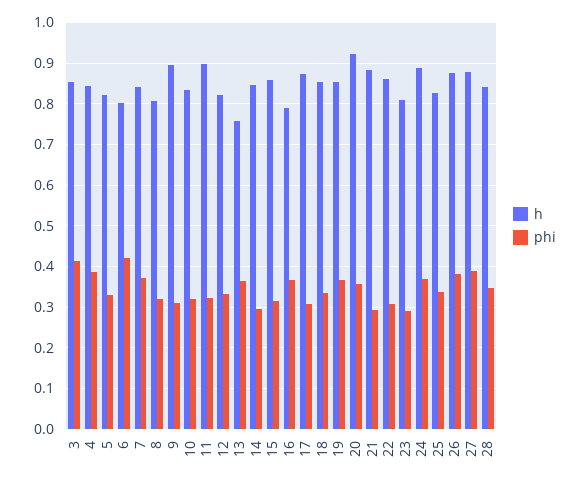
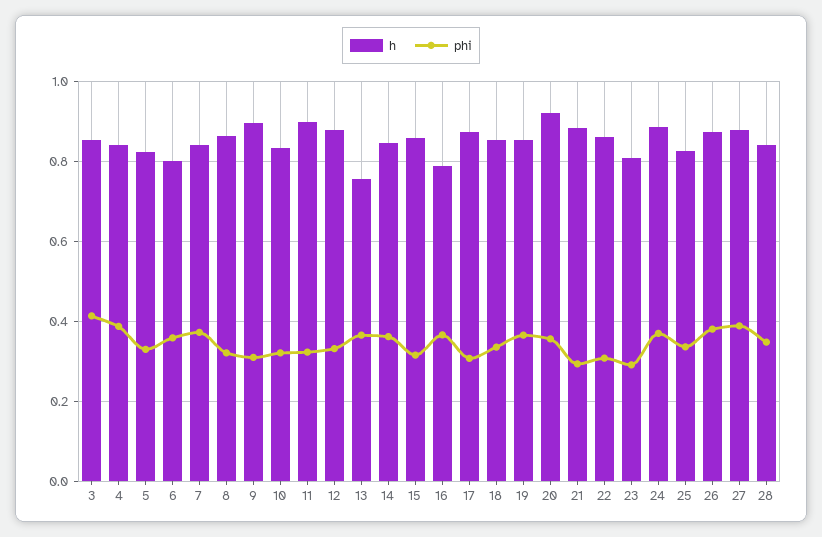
  {
    "h": {
      "3": 0.86,
      "4": 0.84,
      "5": 0.82,
      "6": 0.8,
      "7": 0.84,
-     "8": 0.8,
+     "8": 0.86,
      "9": 0.9,
      "10": 0.84,
      "11": 0.9,
-     "12": 0.82,
+     "12": 0.88,
      "13": 0.76,
      "14": 0.84,
      "15": 0.86,
      "16": 0.78,
      "17": 0.88,
      "18": 0.86,
      "19": 0.86,
      "20": 0.92,
      "21": 0.88,
      "22": 0.86,
      "23": 0.8,
      "24": 0.88,
      "25": 0.82,
      "26": 0.88,
      "27": 0.88,
      "28": 0.84
    },
    "phi": {
      "3": 0.42,
      "4": 0.38,
      "5": 0.32,
-     "6": 0.42,
+     "6": 0.36,
      "7": 0.38,
      "8": 0.32,
      "9": 0.3,
      "10": 0.32,
      "11": 0.32,
      "12": 0.34,
      "13": 0.36,
-     "14": 0.3,
+     "14": 0.36,
      "15": 0.32,
      "16": 0.36,
      "17": 0.3,
      "18": 0.34,
      "19": 0.36,
      "20": 0.36,
      "21": 0.3,
      "22": 0.3,
      "23": 0.3,
      "24": 0.36,
      "25": 0.34,
      "26": 0.38,
      "27": 0.38,
      "28": 0.34
    }
  }

